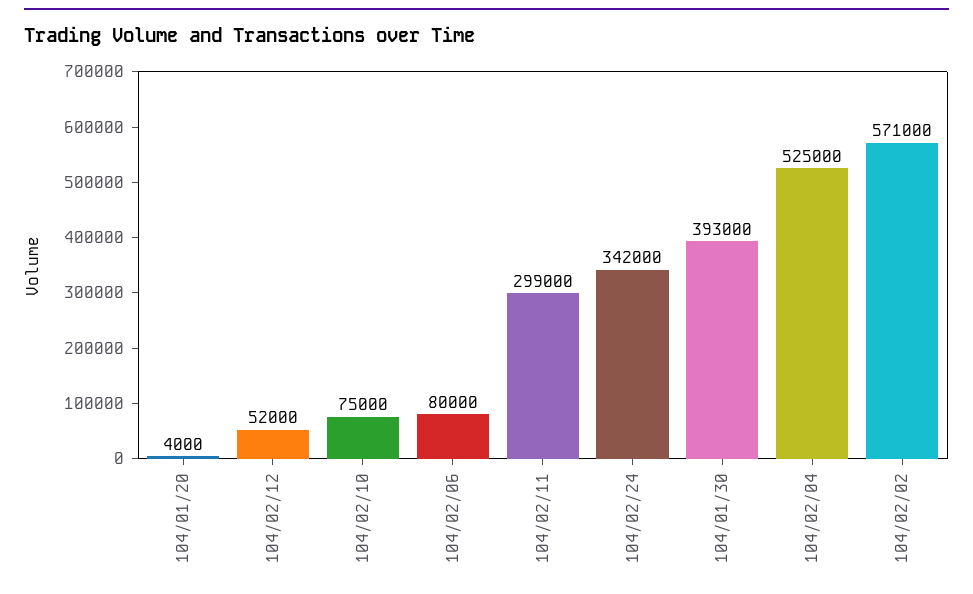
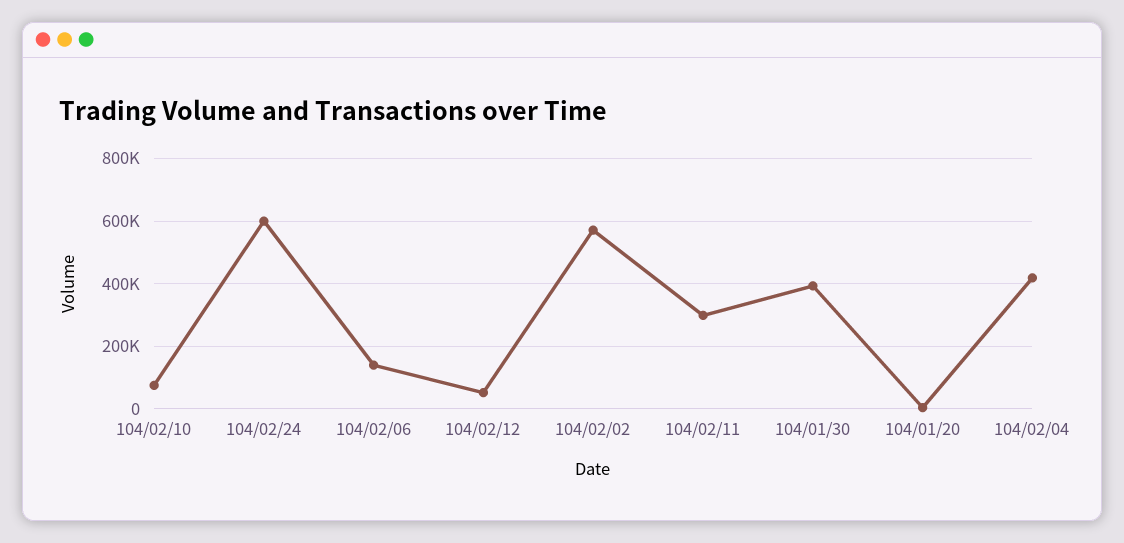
  {
    "104/01/20": 4000,
    "104/02/12": 52000,
    "104/02/10": 75000,
-   "104/02/06": 80000,
+   "104/02/06": 140000,
    "104/02/11": 299000,
-   "104/02/24": 342000,
+   "104/02/24": 600000,
    "104/01/30": 393000,
-   "104/02/04": 525000,
+   "104/02/04": 420000,
    "104/02/02": 571000
  }

